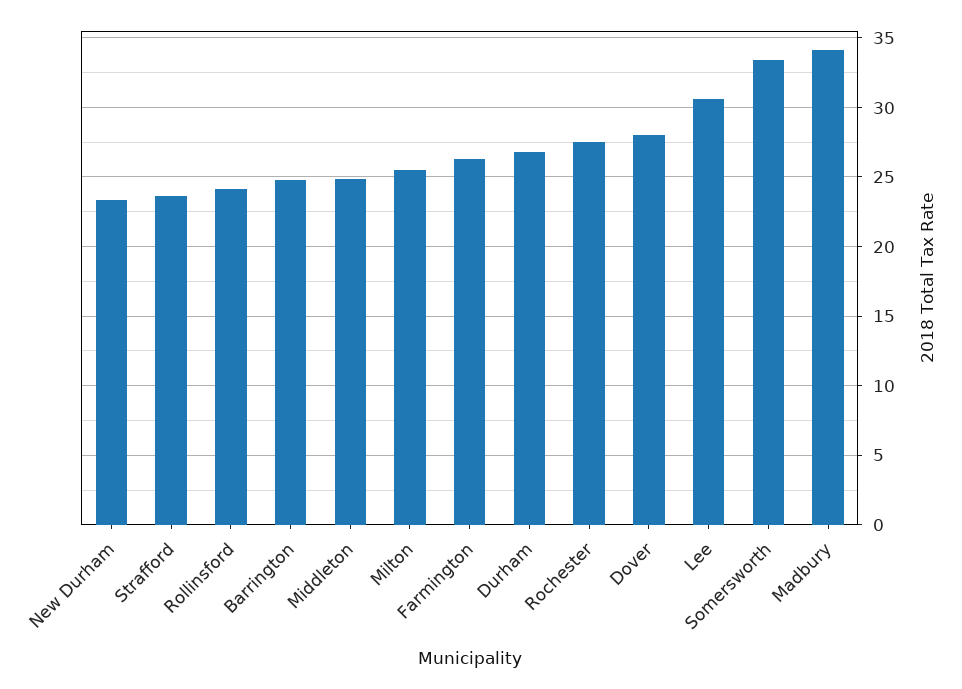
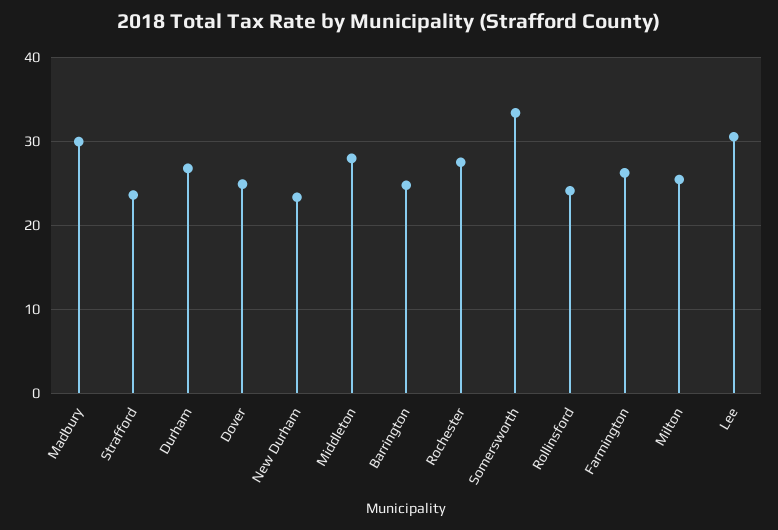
  {
    "New Durham": 23.5,
    "Strafford": 23.5,
    "Rollinsford": 24,
    "Barrington": 25,
-   "Middleton": 25,
+   "Middleton": 28,
    "Milton": 25.5,
    "Farmington": 26.5,
    "Durham": 27,
    "Rochester": 27.5,
-   "Dover": 28,
+   "Dover": 25,
    "Lee": 30.5,
    "Somersworth": 33.5,
-   "Madbury": 34
+   "Madbury": 30
  }

